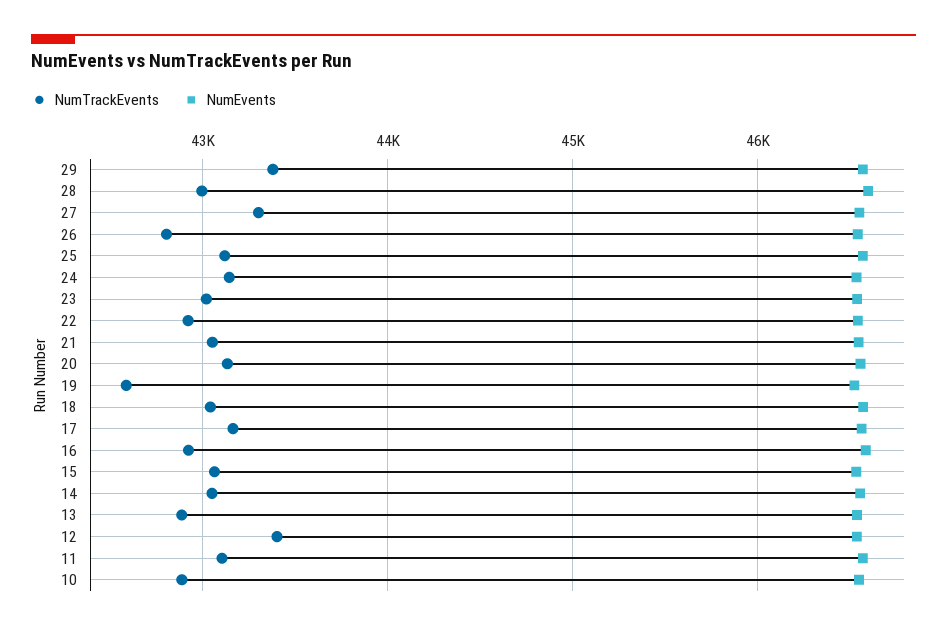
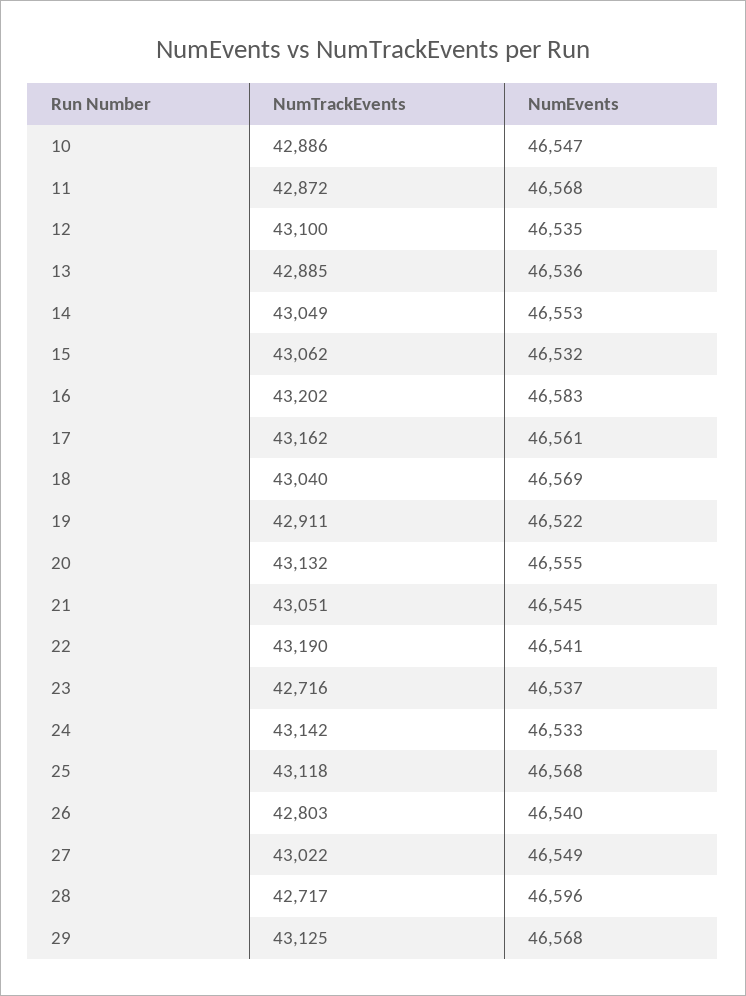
  {
    "NumTrackEvents": {
-     "29": 43400,
+     "29": 43125,
-     "28": 43000,
+     "28": 42717,
-     "27": 43300,
+     "27": 43022,
      "26": 42803,
      "25": 43118,
      "24": 43142,
-     "23": 43000,
+     "23": 42716,
-     "22": 42900,
+     "22": 43190,
      "21": 43051,
      "20": 43132,
-     "19": 42600,
+     "19": 42911,
      "18": 43040,
      "17": 43162,
-     "16": 42900,
+     "16": 43202,
      "15": 43062,
      "14": 43049,
      "13": 42885,
-     "12": 43400,
+     "12": 43100,
-     "11": 43100,
+     "11": 42872,
      "10": 42886
    },
    "NumEvents": {
      "29": 46568,
      "28": 46596,
      "27": 46549,
      "26": 46540,
      "25": 46568,
      "24": 46533,
      "23": 46537,
      "22": 46541,
      "21": 46545,
      "20": 46555,
      "19": 46522,
      "18": 46569,
      "17": 46561,
      "16": 46583,
      "15": 46532,
      "14": 46553,
      "13": 46536,
      "12": 46535,
      "11": 46568,
      "10": 46547
    }
  }

